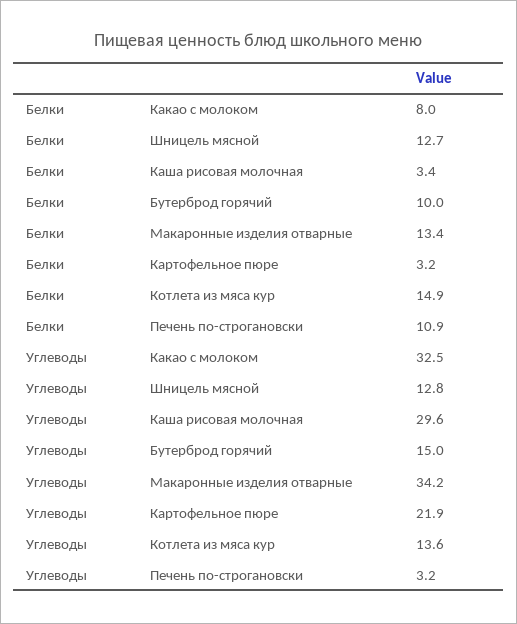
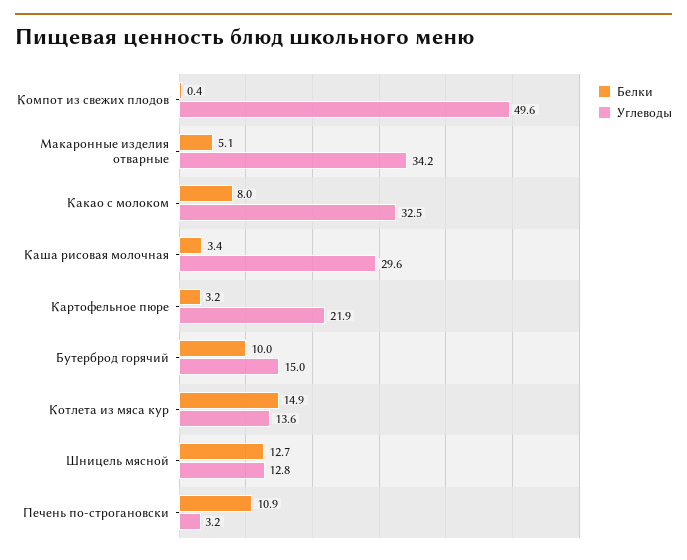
  {
    "Белки": {
      "Какао с молоком": 8,
      "Шницель мясной": 12.7,
      "Каша рисовая молочная": 3.4,
      "Бутерброд горячий": 10,
-     "Макаронные изделия отварные": 13.4,
+     "Макаронные изделия отварные": 5.1,
      "Картофельное пюре": 3.2,
      "Котлета из мяса кур": 14.9,
-     "Печень по-строгановски": 10.9
+     "Печень по-строгановски": 10.9,
+     "Компот из свежих плодов": 0.4
    },
    "Углеводы": {
      "Какао с молоком": 32.5,
      "Шницель мясной": 12.8,
      "Каша рисовая молочная": 29.6,
      "Бутерброд горячий": 15,
      "Макаронные изделия отварные": 34.2,
      "Картофельное пюре": 21.9,
      "Котлета из мяса кур": 13.6,
-     "Печень по-строгановски": 3.2
+     "Печень по-строгановски": 3.2,
+     "Компот из свежих плодов": 49.6
    }
  }

